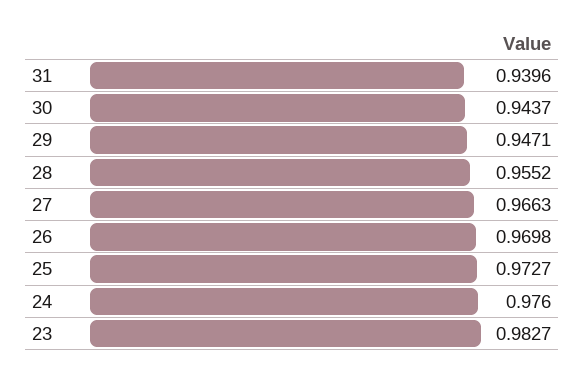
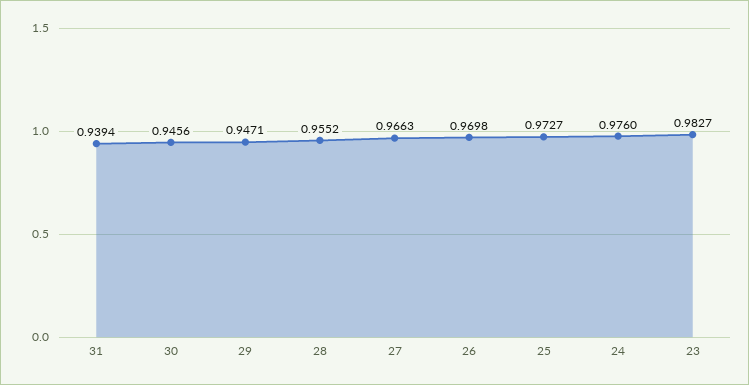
  {
-   "31": 0.9396,
+   "31": 0.9394,
-   "30": 0.9437,
+   "30": 0.9456,
    "29": 0.9471,
    "28": 0.9552,
    "27": 0.9663,
    "26": 0.9698,
    "25": 0.9727,
    "24": 0.976,
    "23": 0.9827
  }

